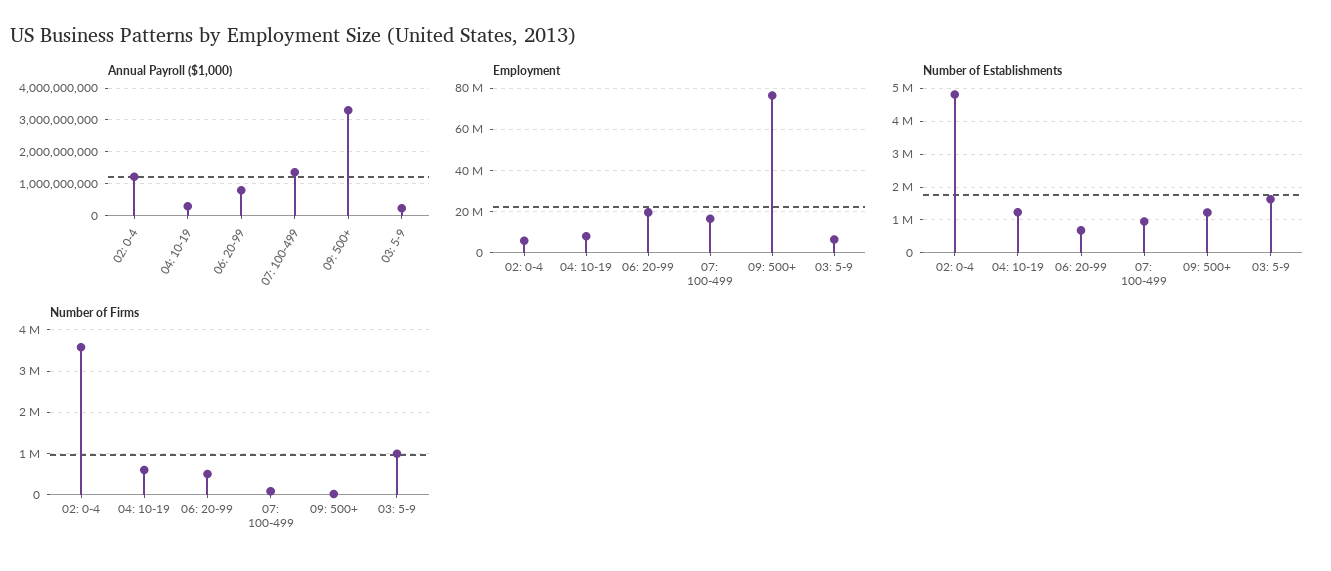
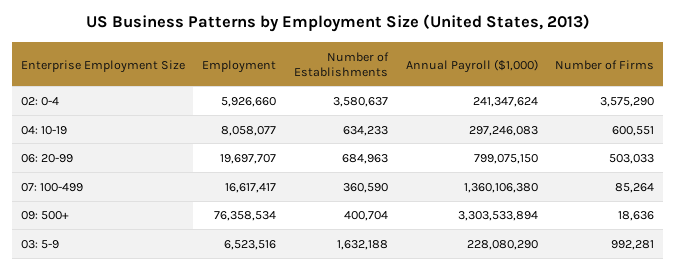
  {
    "Annual Payroll ($1,000)": {
-     "02: 0-4": 1200000000,
+     "02: 0-4": 241347624,
      "04: 10-19": 297246083,
      "06: 20-99": 799075150,
      "07: 100-499": 1360106380,
      "09: 500+": 3303533894,
      "03: 5-9": 228080290
    },
    "Employment": {
      "02: 0-4": 5926660,
      "04: 10-19": 8058077,
      "06: 20-99": 19697707,
      "07: 100-499": 16617417,
      "09: 500+": 76358534,
      "03: 5-9": 6523516
    },
    "Number of Establishments": {
-     "02: 0-4": 4800000,
+     "02: 0-4": 3580637,
-     "04: 10-19": 1200000,
+     "04: 10-19": 634233,
      "06: 20-99": 684963,
-     "07: 100-499": 1000000,
+     "07: 100-499": 360590,
-     "09: 500+": 1200000,
+     "09: 500+": 400704,
      "03: 5-9": 1632188
    },
    "Number of Firms": {
      "02: 0-4": 3575290,
      "04: 10-19": 600551,
      "06: 20-99": 503033,
      "07: 100-499": 85264,
      "09: 500+": 18636,
      "03: 5-9": 992281
    }
  }

